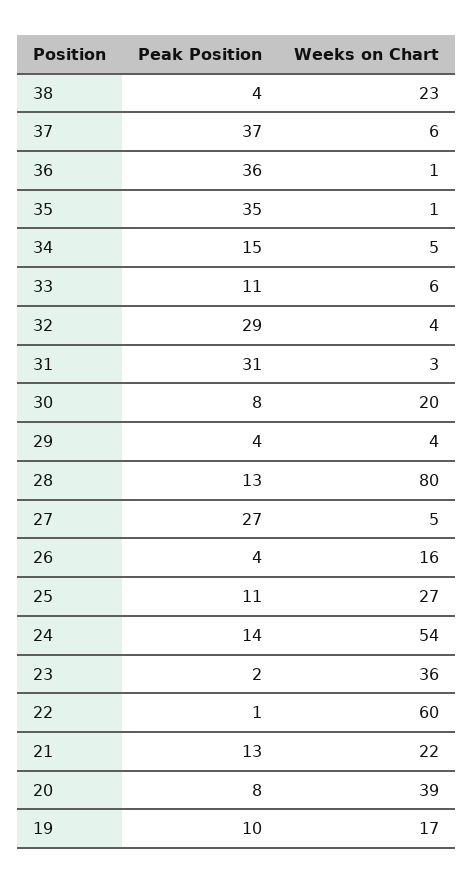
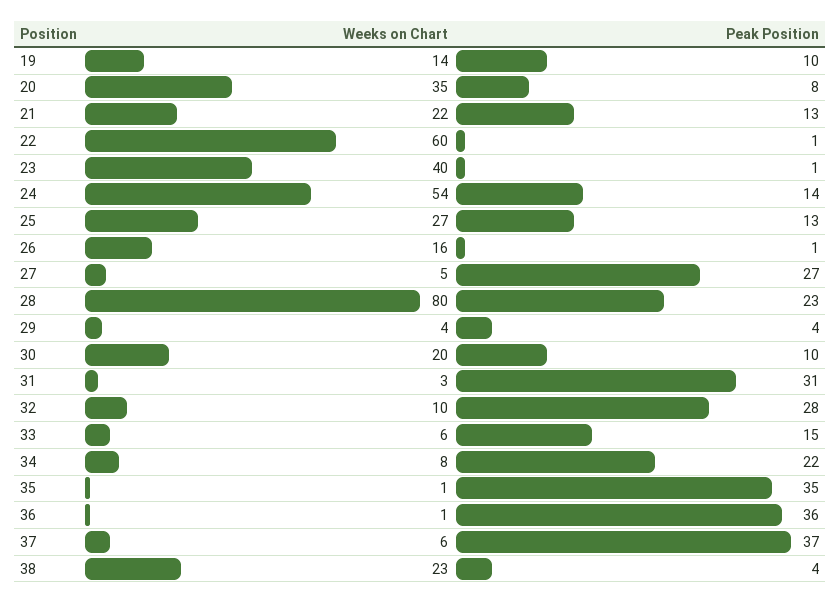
  {
    "Peak Position": {
      "38": 4,
      "37": 37,
      "36": 36,
      "35": 35,
-     "34": 15,
+     "34": 22,
-     "33": 11,
+     "33": 15,
-     "32": 29,
+     "32": 28,
      "31": 31,
-     "30": 8,
+     "30": 10,
      "29": 4,
-     "28": 13,
+     "28": 23,
      "27": 27,
-     "26": 4,
+     "26": 1,
-     "25": 11,
+     "25": 13,
      "24": 14,
-     "23": 2,
+     "23": 1,
      "22": 1,
      "21": 13,
      "20": 8,
      "19": 10
    },
    "Weeks on Chart": {
      "38": 23,
      "37": 6,
      "36": 1,
      "35": 1,
-     "34": 5,
+     "34": 8,
      "33": 6,
-     "32": 4,
+     "32": 10,
      "31": 3,
      "30": 20,
      "29": 4,
      "28": 80,
      "27": 5,
      "26": 16,
      "25": 27,
      "24": 54,
-     "23": 36,
+     "23": 40,
      "22": 60,
      "21": 22,
-     "20": 39,
+     "20": 35,
-     "19": 17
+     "19": 14
    }
  }

